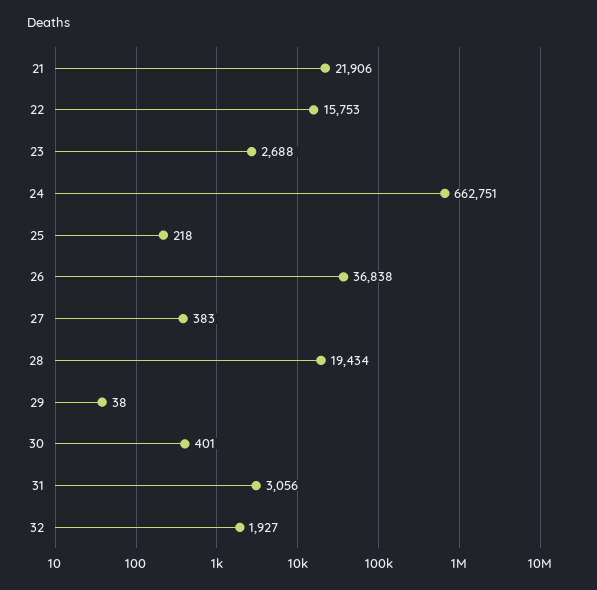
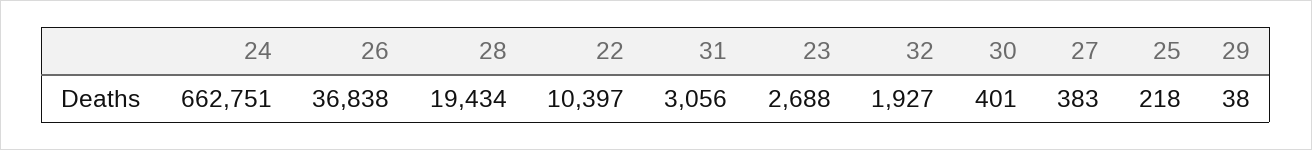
  {
-   "21": 21906,
-   "22": 15753,
+   "22": 10397,
    "23": 2688,
    "24": 662751,
    "25": 218,
    "26": 36838,
    "27": 383,
    "28": 19434,
    "29": 38,
    "30": 401,
    "31": 3056,
    "32": 1927
  }

